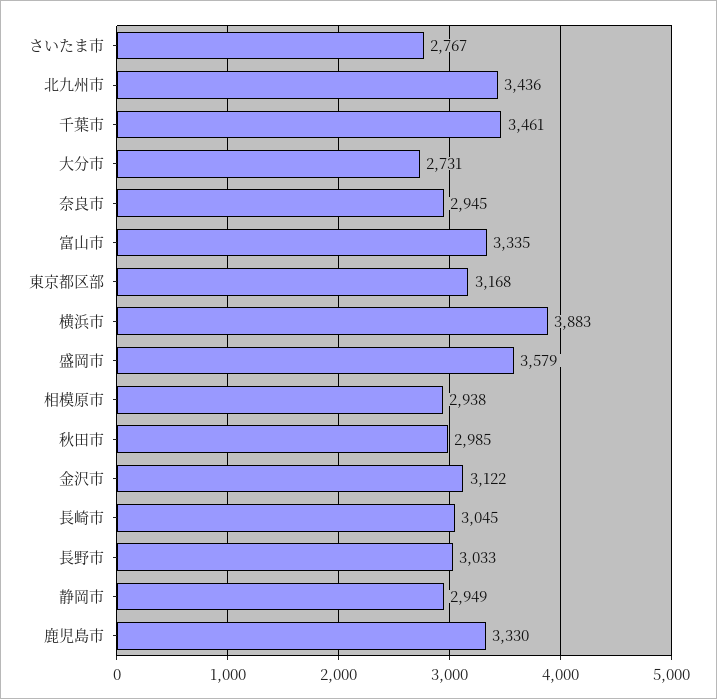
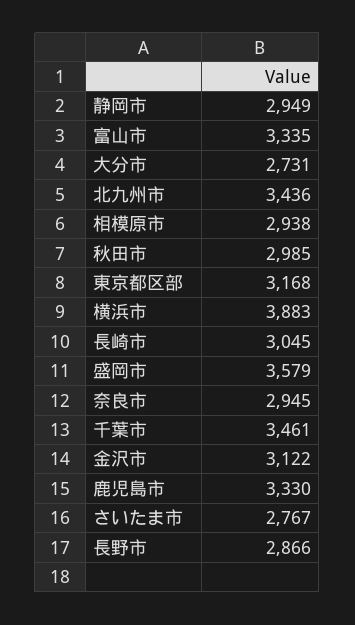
  {
    "さいたま市": 2767,
    "北九州市": 3436,
    "千葉市": 3461,
    "大分市": 2731,
    "奈良市": 2945,
    "富山市": 3335,
    "東京都区部": 3168,
    "横浜市": 3883,
    "盛岡市": 3579,
    "相模原市": 2938,
    "秋田市": 2985,
    "金沢市": 3122,
    "長崎市": 3045,
-   "長野市": 3033,
+   "長野市": 2866,
    "静岡市": 2949,
    "鹿児島市": 3330
  }

